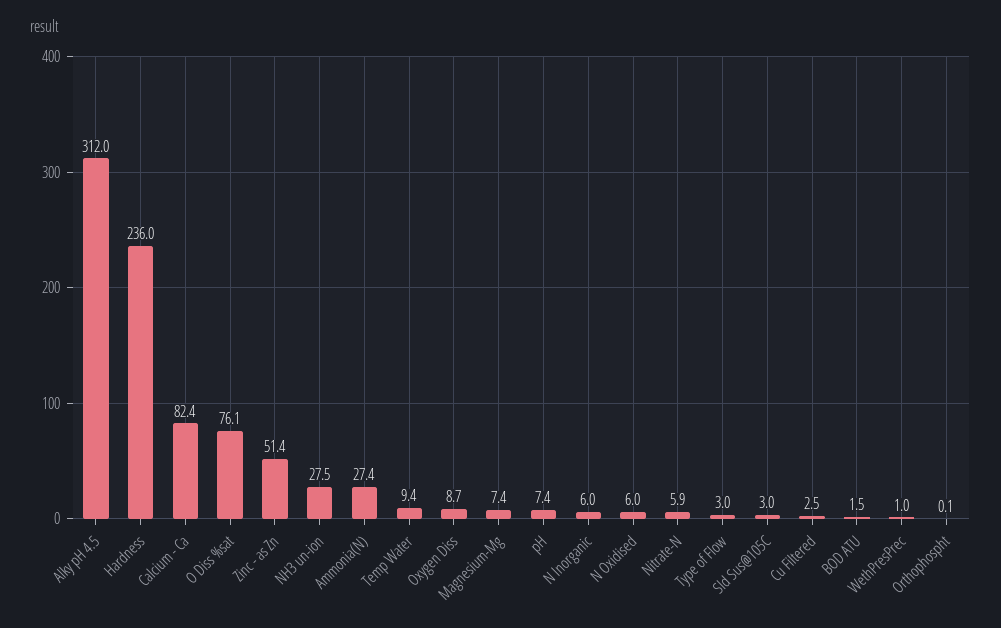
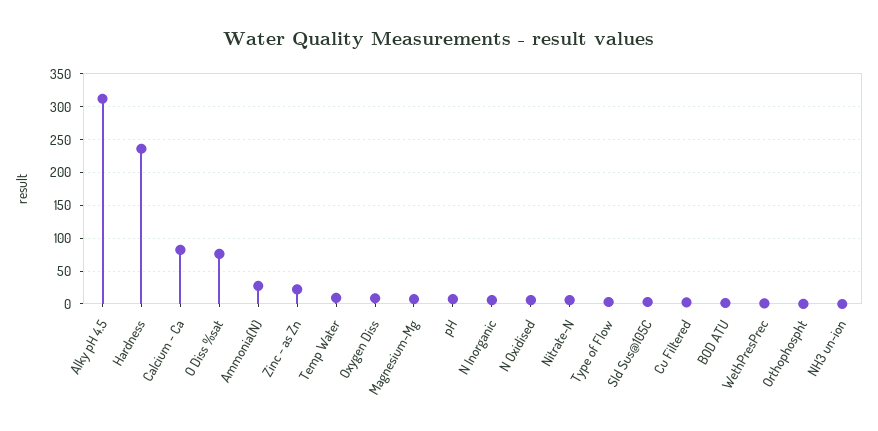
  {
    "Alky pH 4.5": 312,
    "Hardness": 236,
    "Calcium - Ca": 82.4,
    "O Diss %sat": 76.1,
-   "Zinc - as Zn": 51.4,
+   "Zinc - as Zn": 20,
-   "NH3 un-ion": 27.5,
+   "NH3 un-ion": 0,
    "Ammonia(N)": 27.4,
    "Temp Water": 9.4,
    "Oxygen Diss": 8.7,
    "Magnesium-Mg": 7.4,
    "pH": 7.4,
    "N Inorganic": 6,
    "N Oxidised": 6,
    "Nitrate-N": 5.9,
    "Type of Flow": 3,
    "Sld Sus@105C": 3,
    "Cu Filtered": 2.5,
    "BOD ATU": 1.5,
    "WethPresPrec": 1,
    "Orthophospht": 0.1
  }

